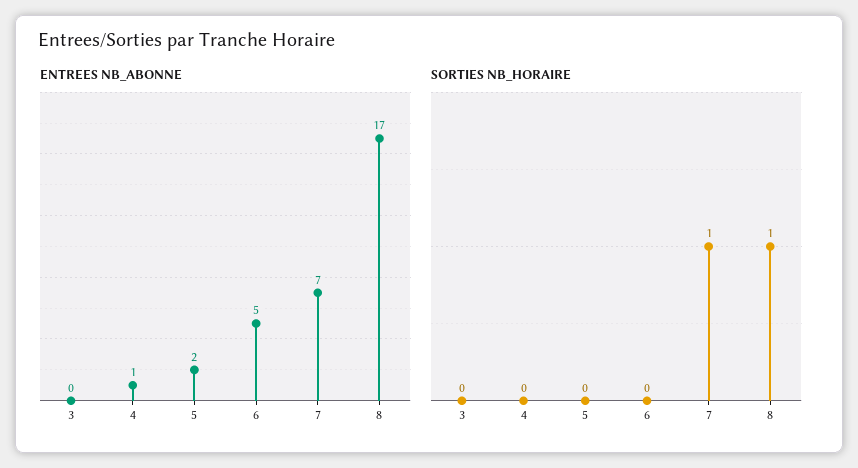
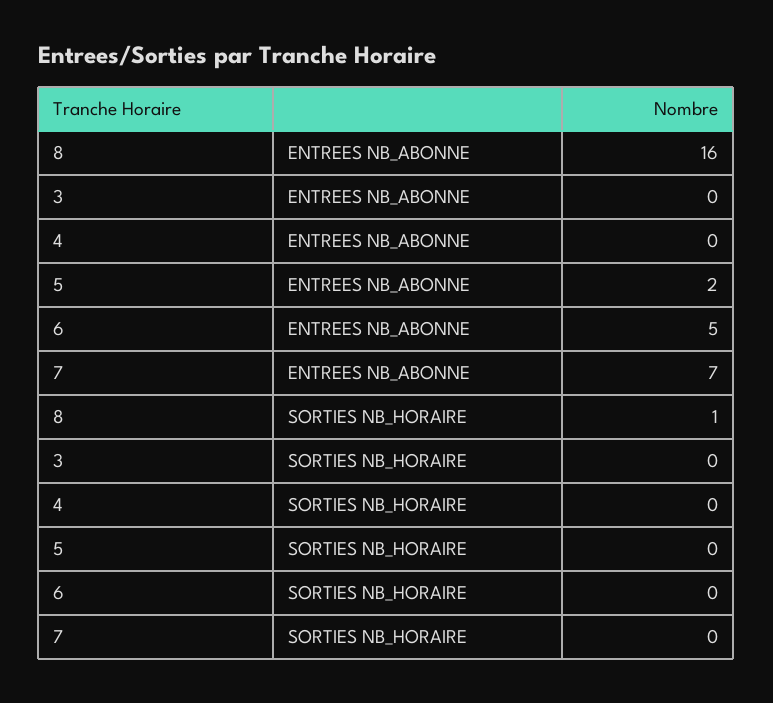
  {
    "ENTREES NB_ABONNE": {
      "3": 0,
-     "4": 1,
+     "4": 0,
      "5": 2,
      "6": 5,
      "7": 7,
-     "8": 17
+     "8": 16
    },
    "SORTIES NB_HORAIRE": {
      "3": 0,
      "4": 0,
      "5": 0,
      "6": 0,
-     "7": 1,
+     "7": 0,
      "8": 1
    }
  }

